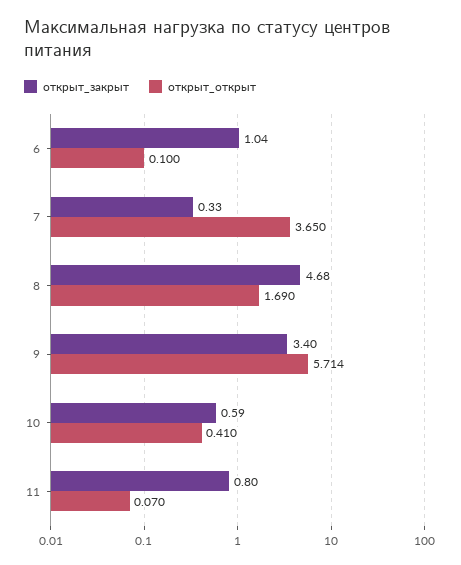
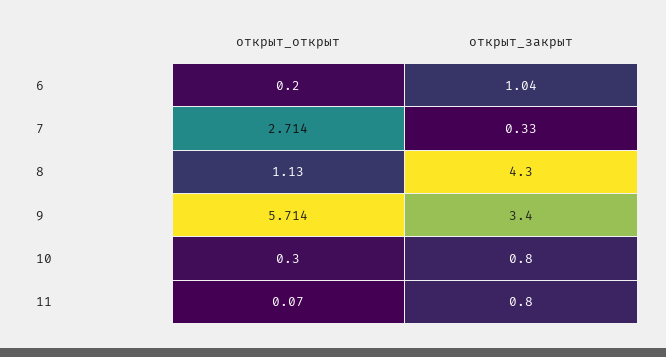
  {
    "открыт_закрыт": {
      "6": 1.04,
      "7": 0.33,
-     "8": 4.68,
+     "8": 4.3,
      "9": 3.4,
-     "10": 0.59,
+     "10": 0.8,
      "11": 0.8
    },
    "открыт_открыт": {
-     "6": 0.1,
+     "6": 0.2,
-     "7": 3.65,
+     "7": 2.714,
-     "8": 1.69,
+     "8": 1.13,
      "9": 5.714,
-     "10": 0.41,
+     "10": 0.3,
      "11": 0.07
    }
  }

